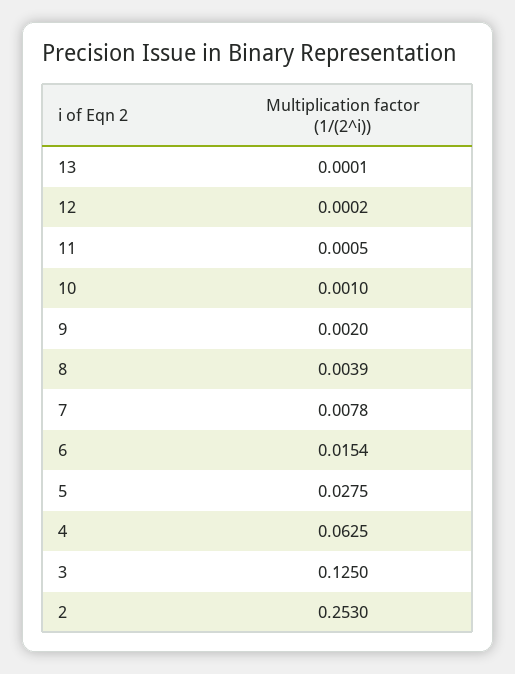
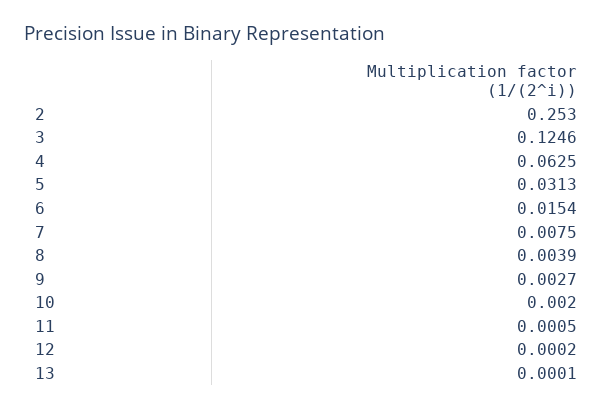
  {
    "13": 0.0001,
    "12": 0.0002,
    "11": 0.0005,
-   "10": 0.001,
+   "10": 0.002,
-   "9": 0.002,
+   "9": 0.0027,
    "8": 0.0039,
-   "7": 0.0078,
+   "7": 0.0075,
    "6": 0.0154,
-   "5": 0.0275,
+   "5": 0.0313,
    "4": 0.0625,
-   "3": 0.125,
+   "3": 0.1246,
    "2": 0.253
  }

